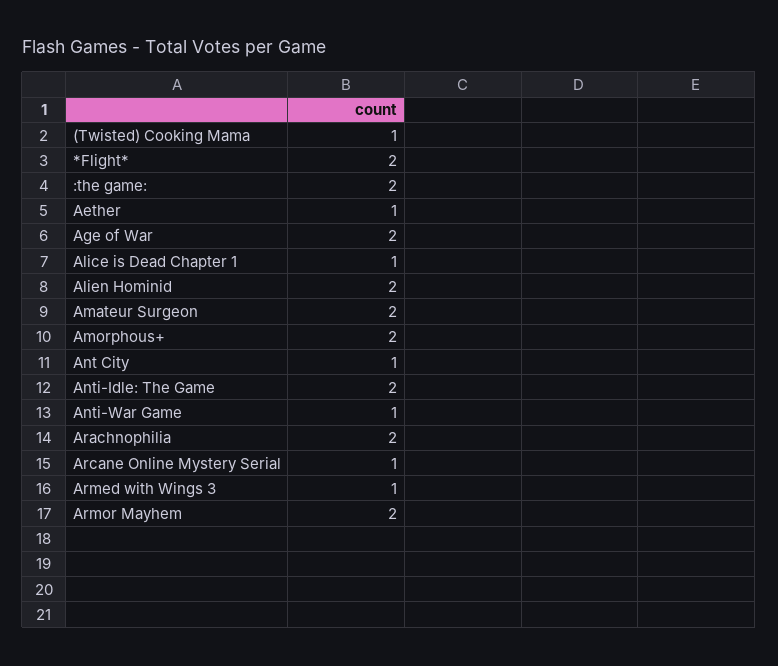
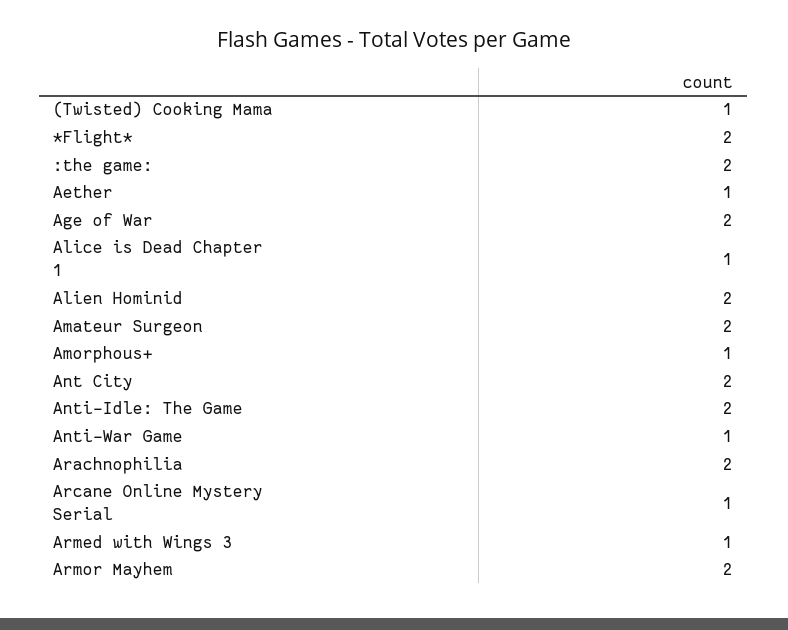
  {
    "(Twisted) Cooking Mama": 1,
    "*Flight*": 2,
    ":the game:": 2,
    "Aether": 1,
    "Age of War": 2,
    "Alice is Dead Chapter 1": 1,
    "Alien Hominid": 2,
    "Amateur Surgeon": 2,
-   "Amorphous+": 2,
+   "Amorphous+": 1,
-   "Ant City": 1,
+   "Ant City": 2,
    "Anti-Idle: The Game": 2,
    "Anti-War Game": 1,
    "Arachnophilia": 2,
    "Arcane Online Mystery Serial": 1,
    "Armed with Wings 3": 1,
    "Armor Mayhem": 2
  }

